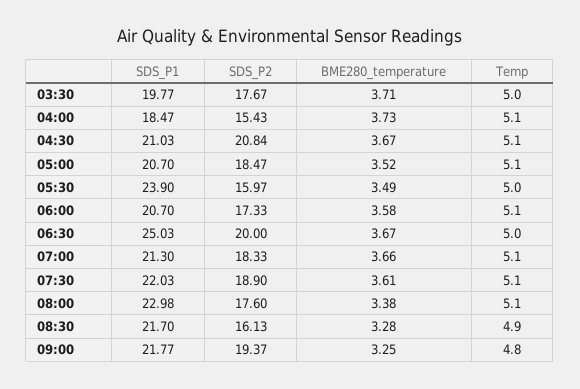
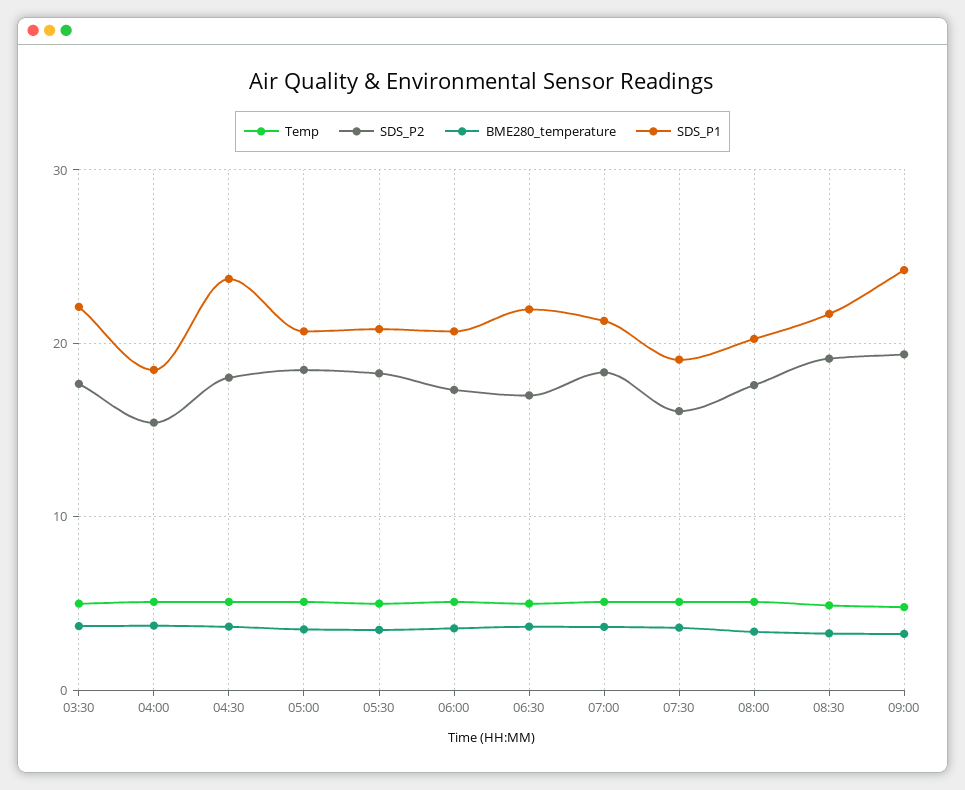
  {
    "SDS_P1": {
-     "03:30": 19.77,
+     "03:30": 22,
      "04:00": 18.47,
-     "04:30": 21.03,
+     "04:30": 24,
      "05:00": 20.7,
-     "05:30": 23.9,
+     "05:30": 21,
      "06:00": 20.7,
-     "06:30": 25.03,
+     "06:30": 22,
      "07:00": 21.3,
-     "07:30": 22.03,
+     "07:30": 19,
-     "08:00": 22.98,
+     "08:00": 20,
      "08:30": 21.7,
-     "09:00": 21.77
+     "09:00": 24
    },
    "SDS_P2": {
      "03:30": 17.67,
      "04:00": 15.43,
-     "04:30": 20.84,
+     "04:30": 18,
      "05:00": 18.47,
-     "05:30": 15.97,
+     "05:30": 18,
      "06:00": 17.33,
-     "06:30": 20,
+     "06:30": 17,
      "07:00": 18.33,
-     "07:30": 18.9,
+     "07:30": 16,
      "08:00": 17.6,
-     "08:30": 16.13,
+     "08:30": 19,
      "09:00": 19.37
    },
    "BME280_temperature": {
      "03:30": 3.71,
      "04:00": 3.73,
      "04:30": 3.67,
      "05:00": 3.52,
      "05:30": 3.49,
      "06:00": 3.58,
      "06:30": 3.67,
      "07:00": 3.66,
      "07:30": 3.61,
      "08:00": 3.38,
      "08:30": 3.28,
      "09:00": 3.25
    },
    "Temp": {
      "03:30": 5,
      "04:00": 5.1,
      "04:30": 5.1,
      "05:00": 5.1,
      "05:30": 5,
      "06:00": 5.1,
      "06:30": 5,
      "07:00": 5.1,
      "07:30": 5.1,
      "08:00": 5.1,
      "08:30": 4.9,
      "09:00": 4.8
    }
  }

